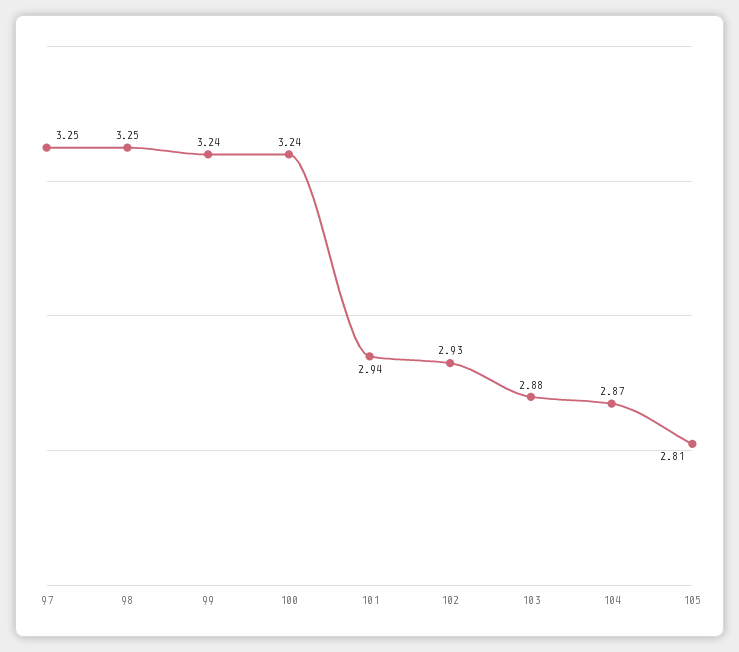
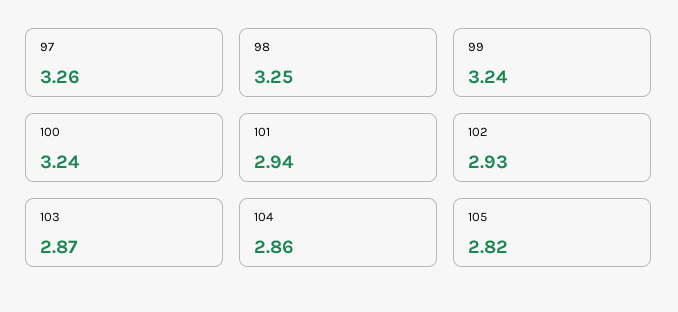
  {
-   "97": 3.25,
+   "97": 3.26,
    "98": 3.25,
    "99": 3.24,
    "100": 3.24,
    "101": 2.94,
    "102": 2.93,
-   "103": 2.88,
+   "103": 2.87,
-   "104": 2.87,
+   "104": 2.86,
-   "105": 2.81
+   "105": 2.82
  }

